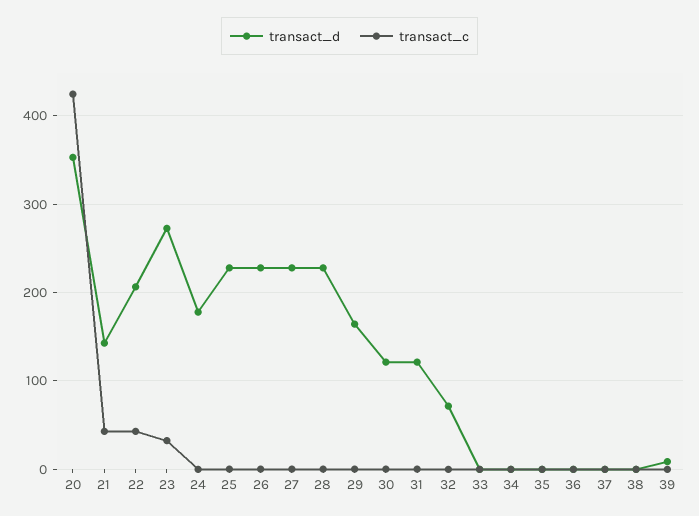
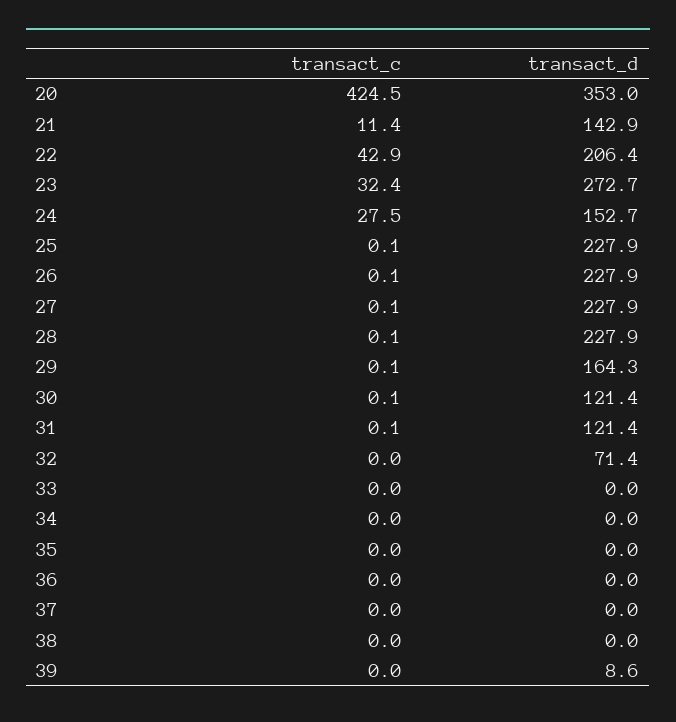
  {
    "transact_d": {
      "20": 353,
      "21": 142.9,
      "22": 206.4,
      "23": 272.7,
-     "24": 180,
+     "24": 152.7,
      "25": 227.9,
      "26": 227.9,
      "27": 227.9,
      "28": 227.9,
      "29": 164.3,
      "30": 121.4,
      "31": 121.4,
      "32": 71.4,
      "33": 0,
      "34": 0,
      "35": 0,
      "36": 0,
      "37": 0,
      "38": 0,
      "39": 8.6
    },
    "transact_c": {
      "20": 424.5,
-     "21": 40,
+     "21": 11.4,
      "22": 42.9,
      "23": 32.4,
-     "24": 0,
+     "24": 27.5,
      "25": 0.1,
      "26": 0.1,
      "27": 0.1,
      "28": 0.1,
      "29": 0.1,
      "30": 0.1,
      "31": 0.1,
      "32": 0,
      "33": 0,
      "34": 0,
      "35": 0,
      "36": 0,
      "37": 0,
      "38": 0,
      "39": 0
    }
  }

